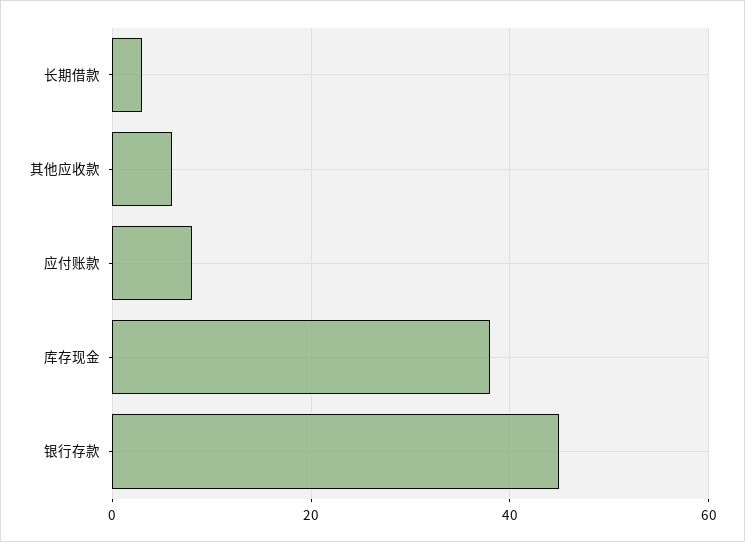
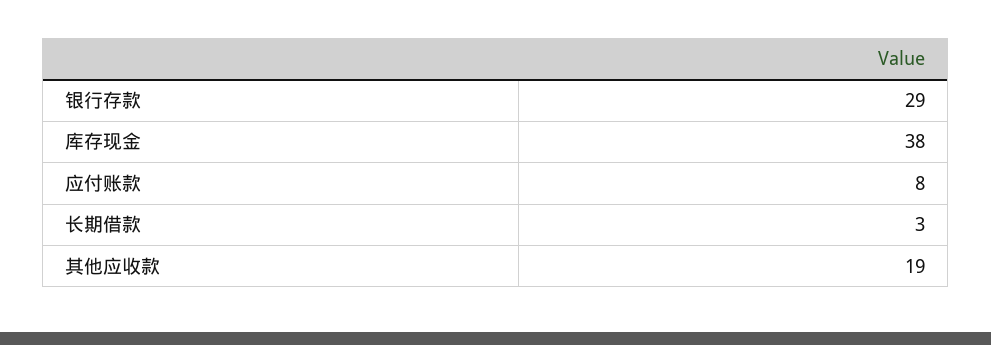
  {
    "长期借款": 3,
-   "其他应收款": 5,
+   "其他应收款": 19,
    "应付账款": 8,
    "库存现金": 38,
-   "银行存款": 45
+   "银行存款": 29
  }

